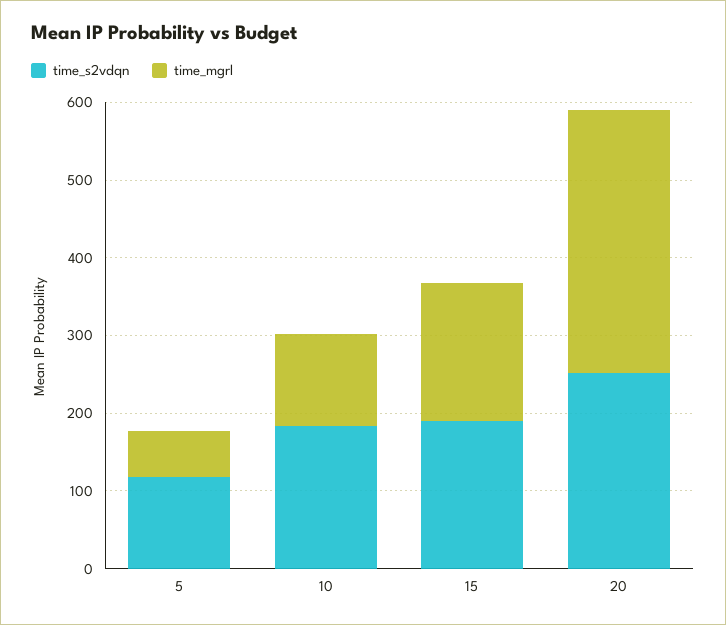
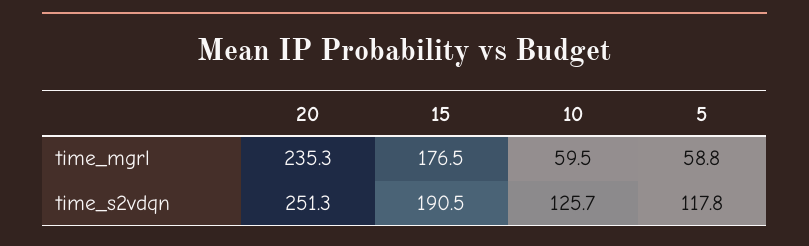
  {
    "time_s2vdqn": {
      "5": 117.8,
-     "10": 180,
+     "10": 125.7,
      "15": 190.5,
      "20": 251.3
    },
    "time_mgrl": {
      "5": 58.8,
-     "10": 120,
+     "10": 59.5,
      "15": 176.5,
-     "20": 340
+     "20": 235.3
    }
  }

